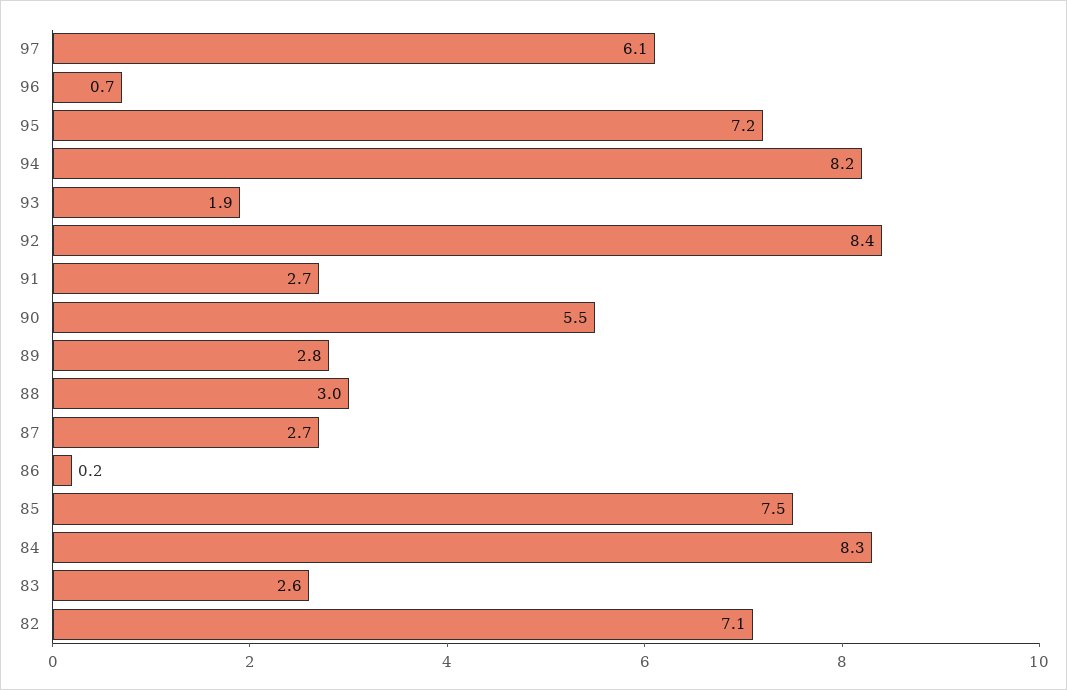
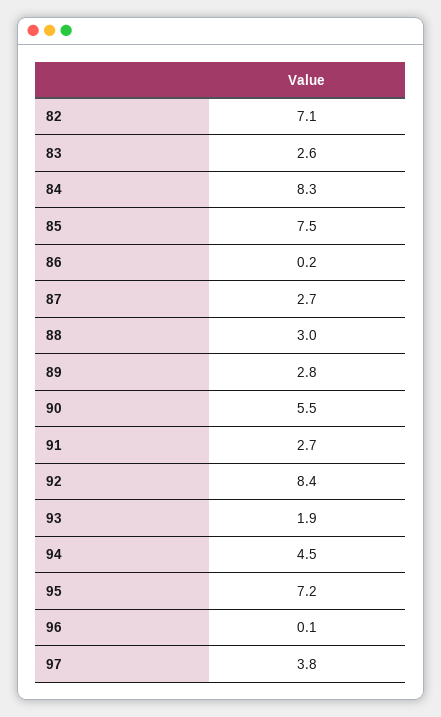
  {
-   "97": 6.1,
+   "97": 3.8,
-   "96": 0.7,
+   "96": 0.1,
    "95": 7.2,
-   "94": 8.2,
+   "94": 4.5,
    "93": 1.9,
    "92": 8.4,
    "91": 2.7,
    "90": 5.5,
    "89": 2.8,
    "88": 3,
    "87": 2.7,
    "86": 0.2,
    "85": 7.5,
    "84": 8.3,
    "83": 2.6,
    "82": 7.1
  }

